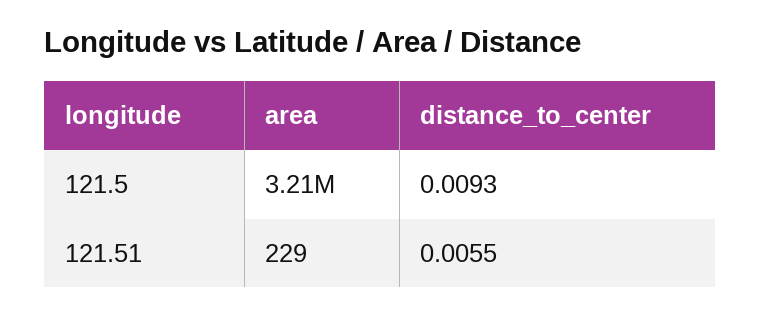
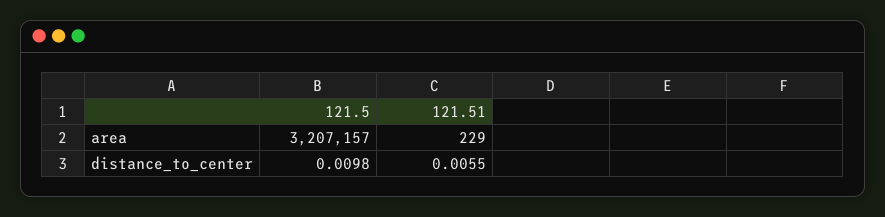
  {
    "area": {
      "121.5": 3207157,
      "121.51": 229
    },
    "distance_to_center": {
-     "121.5": 0.0093,
+     "121.5": 0.0098,
      "121.51": 0.0055
    }
  }

